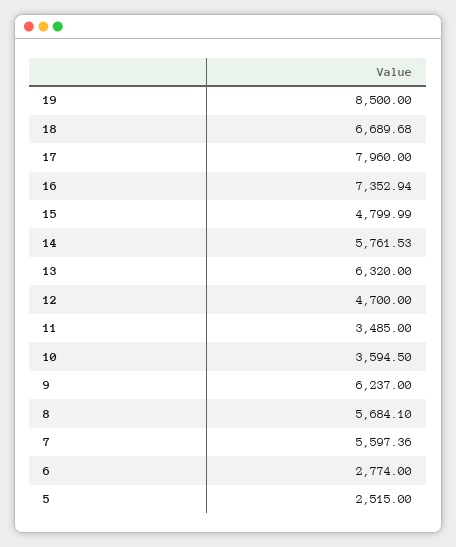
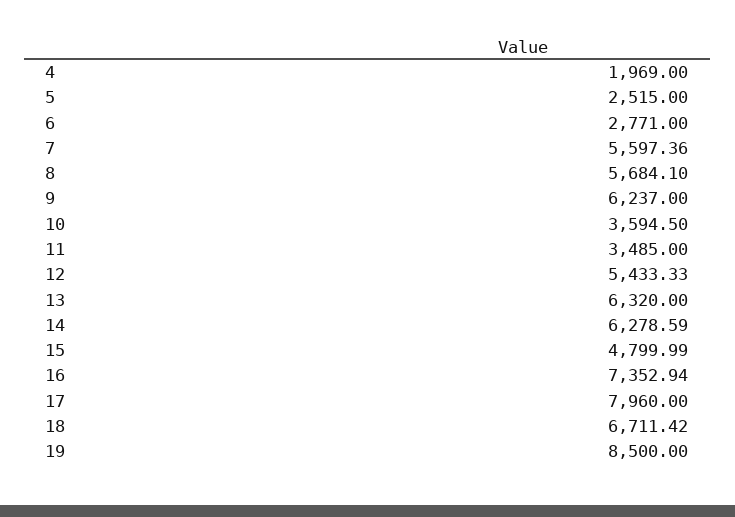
  {
    "19": 8500,
-   "18": 6689.68,
+   "18": 6711.42,
    "17": 7960,
    "16": 7352.94,
    "15": 4799.99,
-   "14": 5761.53,
+   "14": 6278.59,
    "13": 6320,
-   "12": 4700,
+   "12": 5433.33,
    "11": 3485,
    "10": 3594.5,
    "9": 6237,
    "8": 5684.1,
    "7": 5597.36,
-   "6": 2774,
+   "6": 2771,
-   "5": 2515
+   "5": 2515,
+   "4": 1969
  }

